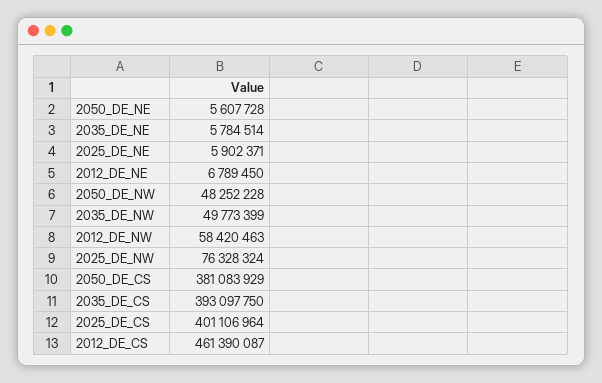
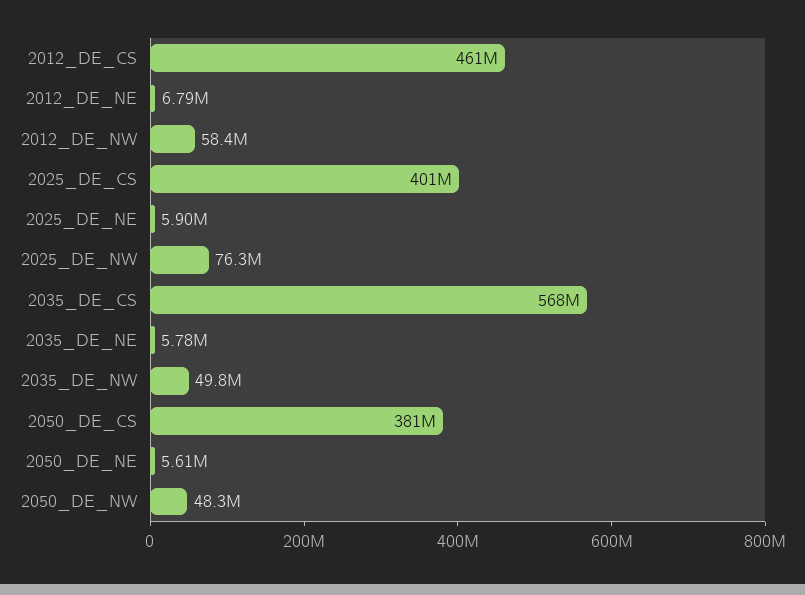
  {
    "2050_DE_NE": 5607728,
    "2035_DE_NE": 5784514,
    "2025_DE_NE": 5902371,
    "2012_DE_NE": 6789450,
    "2050_DE_NW": 48252228,
    "2035_DE_NW": 49773399,
    "2012_DE_NW": 58420463,
    "2025_DE_NW": 76328324,
    "2050_DE_CS": 381083929,
-   "2035_DE_CS": 393097750,
+   "2035_DE_CS": 568000000,
    "2025_DE_CS": 401106964,
    "2012_DE_CS": 461390087
  }

